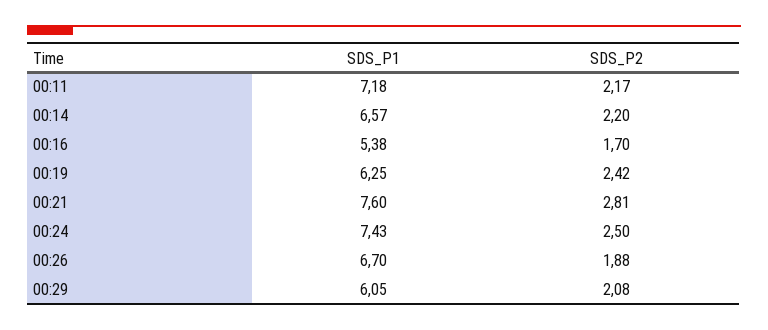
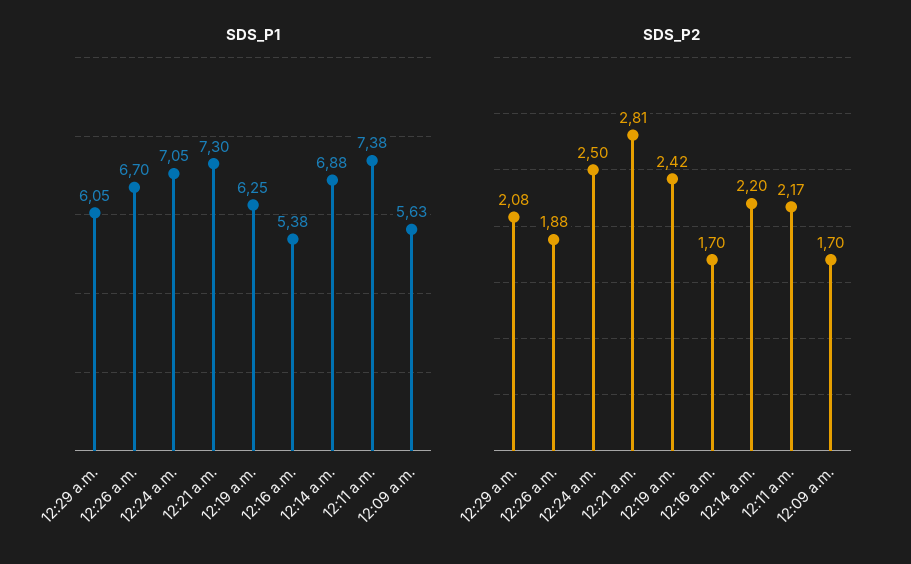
  {
    "SDS_P1": {
-     "00:11": 7.18,
+     "00:11": 7.38,
-     "00:14": 6.57,
+     "00:14": 6.88,
      "00:16": 5.38,
      "00:19": 6.25,
-     "00:21": 7.6,
+     "00:21": 7.3,
-     "00:24": 7.43,
+     "00:24": 7.05,
      "00:26": 6.7,
-     "00:29": 6.05
+     "00:29": 6.05,
+     "12:09 a.m.": 5.63
    },
    "SDS_P2": {
      "00:11": 2.17,
      "00:14": 2.2,
      "00:16": 1.7,
      "00:19": 2.42,
      "00:21": 2.81,
      "00:24": 2.5,
      "00:26": 1.88,
-     "00:29": 2.08
+     "00:29": 2.08,
+     "12:09 a.m.": 1.7
    }
  }

